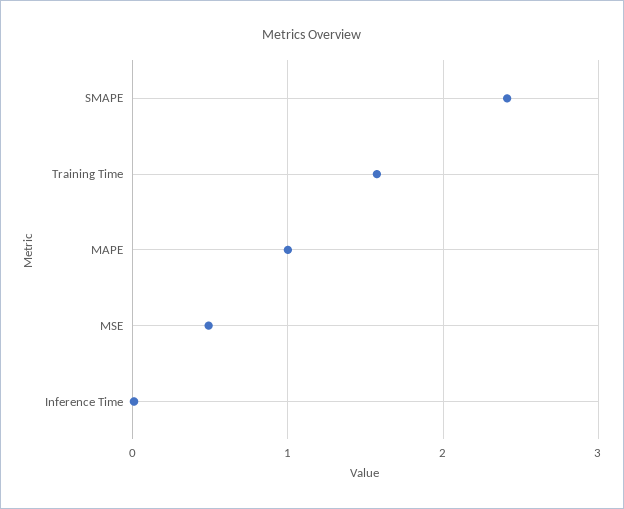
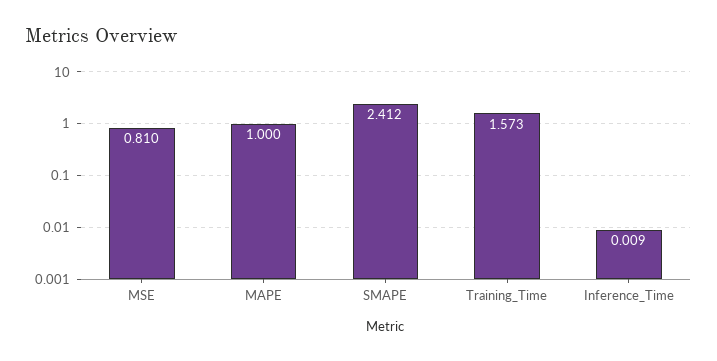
  {
    "SMAPE": 2.412,
    "Training Time": 1.573,
    "MAPE": 1,
-   "MSE": 0.5,
+   "MSE": 0.81,
    "Inference Time": 0.009
  }

